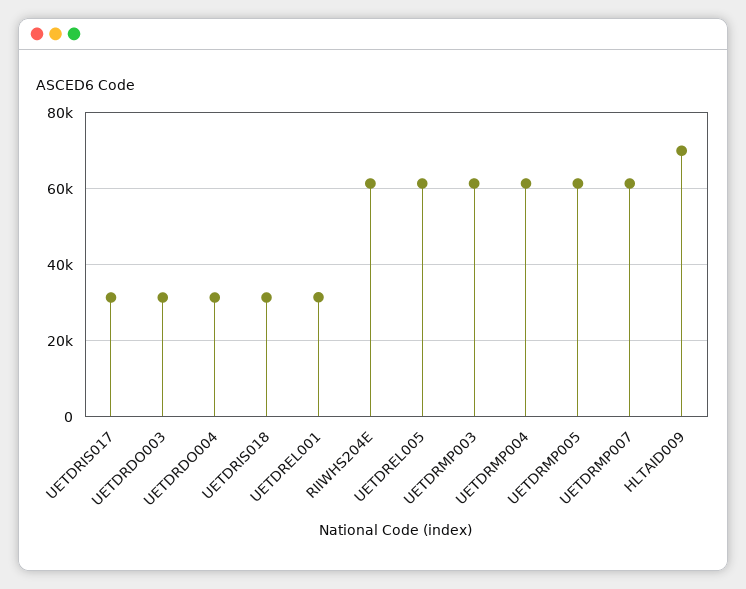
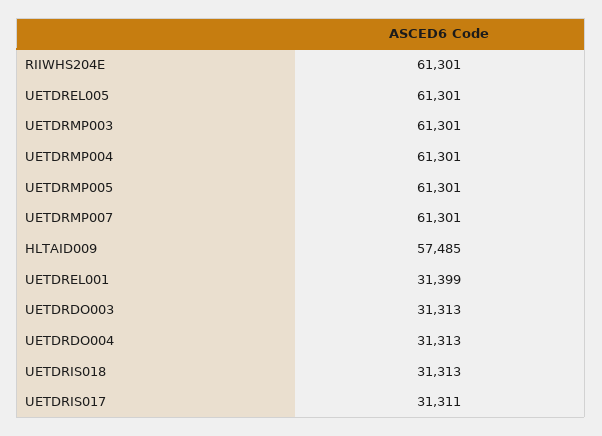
  {
    "UETDRIS017": 31311,
    "UETDRDO003": 31313,
    "UETDRDO004": 31313,
    "UETDRIS018": 31313,
    "UETDREL001": 31399,
    "RIIWHS204E": 61301,
    "UETDREL005": 61301,
    "UETDRMP003": 61301,
    "UETDRMP004": 61301,
    "UETDRMP005": 61301,
    "UETDRMP007": 61301,
-   "HLTAID009": 70000
+   "HLTAID009": 57485
  }

